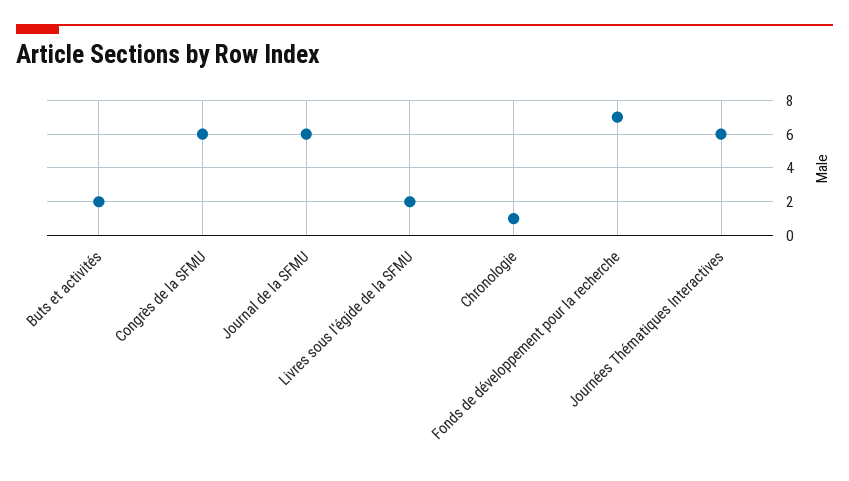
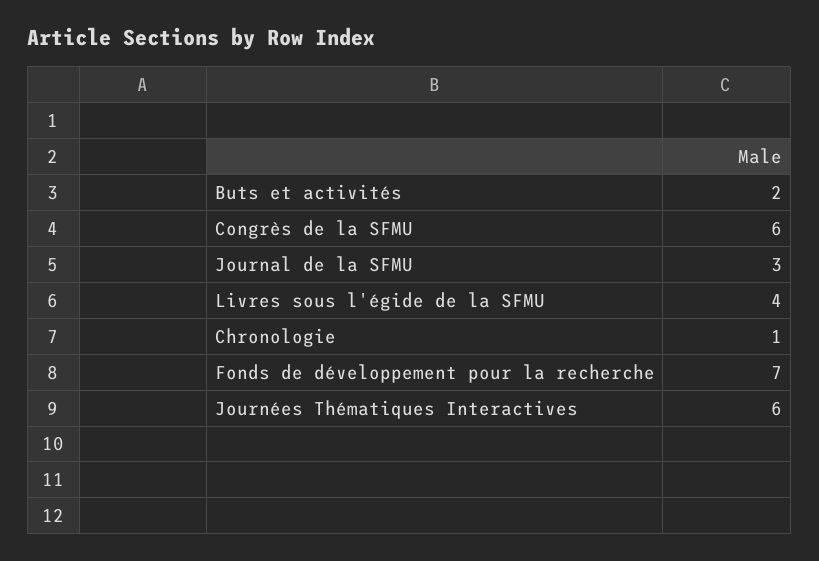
  {
    "Buts et activités": 2,
    "Congrès de la SFMU": 6,
-   "Journal de la SFMU": 6,
+   "Journal de la SFMU": 3,
-   "Livres sous l'égide de la SFMU": 2,
+   "Livres sous l'égide de la SFMU": 4,
    "Chronologie": 1,
    "Fonds de développement pour la recherche": 7,
    "Journées Thématiques Interactives": 6
  }

